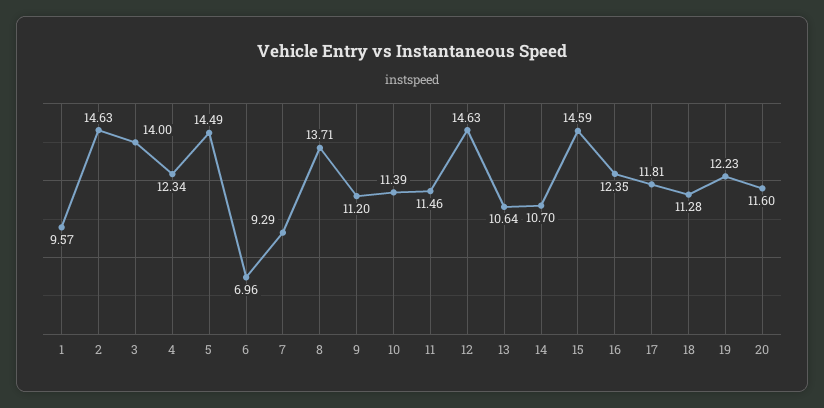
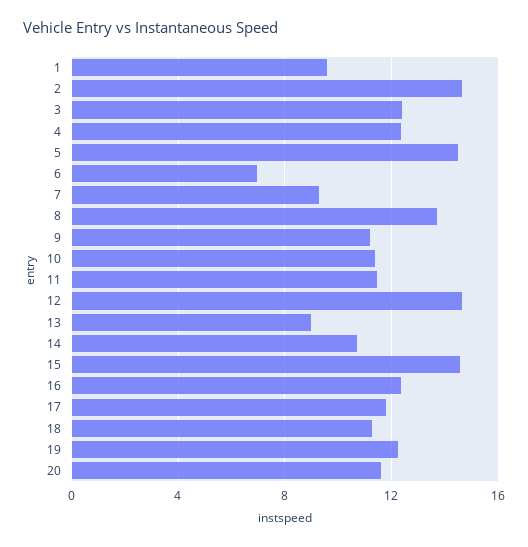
  {
    "1": 9.57,
    "2": 14.63,
-   "3": 14,
+   "3": 12.5,
    "4": 12.34,
    "5": 14.49,
    "6": 6.96,
    "7": 9.29,
    "8": 13.71,
    "9": 11.2,
    "10": 11.39,
    "11": 11.46,
    "12": 14.63,
-   "13": 10.64,
+   "13": 9,
    "14": 10.7,
    "15": 14.59,
    "16": 12.35,
    "17": 11.81,
    "18": 11.28,
    "19": 12.23,
    "20": 11.6
  }

